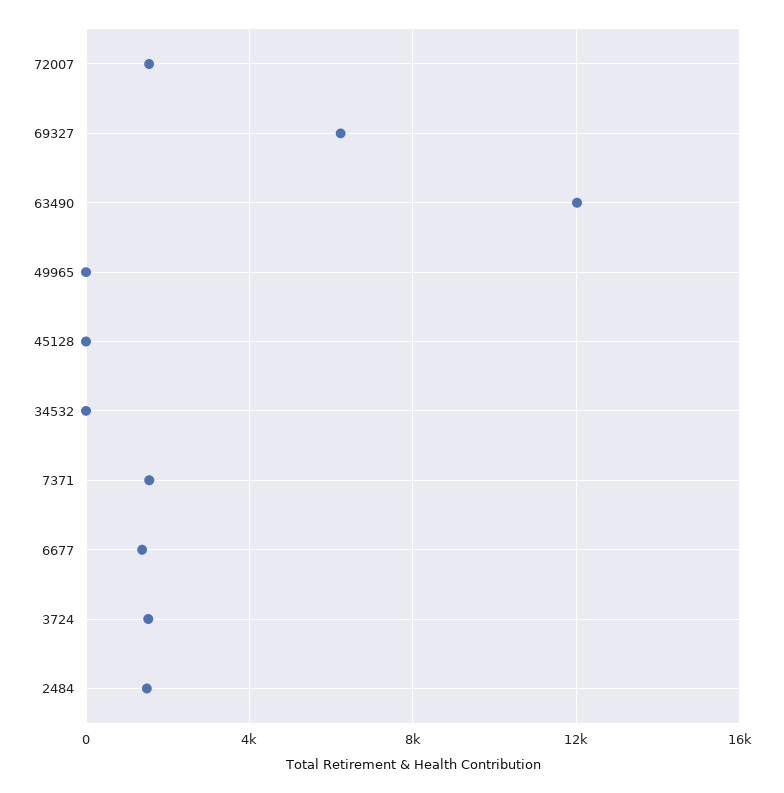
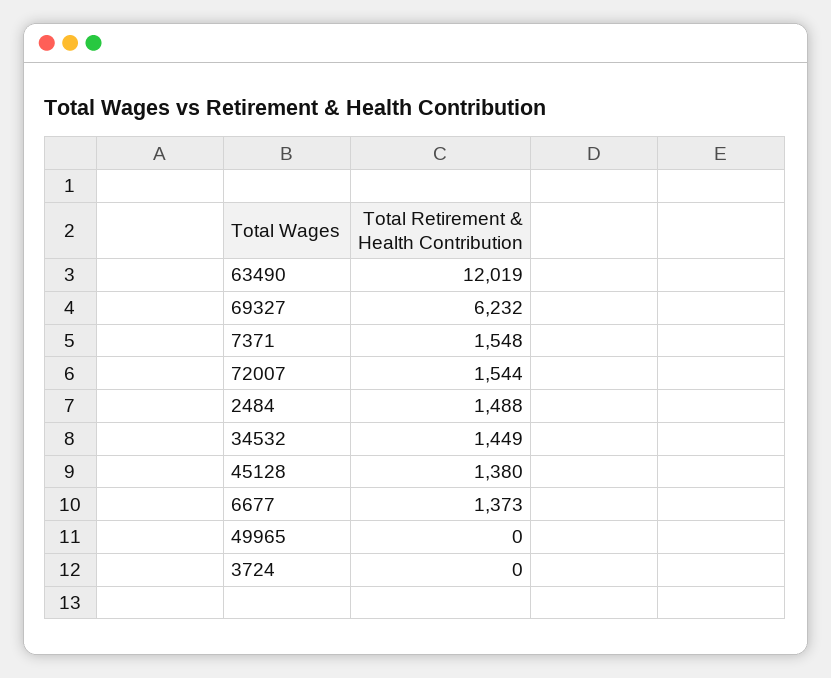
  {
    "72007": 1544,
    "69327": 6232,
    "63490": 12019,
    "49965": 0,
-   "45128": 0,
+   "45128": 1380,
-   "34532": 0,
+   "34532": 1449,
    "7371": 1548,
    "6677": 1373,
-   "3724": 1500,
+   "3724": 0,
    "2484": 1488
  }

